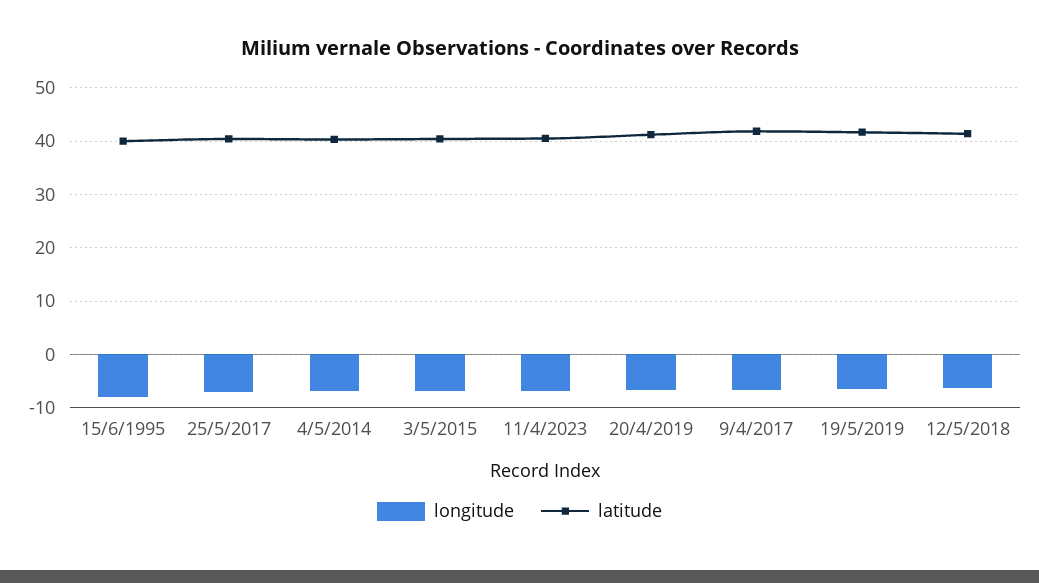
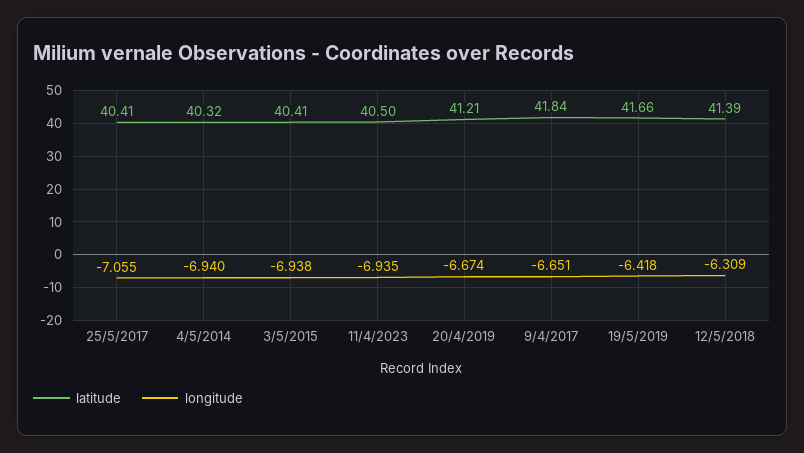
  {
    "longitude": {
-     "15/6/1995": -8,
      "25/5/2017": -7.055,
      "4/5/2014": -6.94,
      "3/5/2015": -6.938,
      "11/4/2023": -6.935,
      "20/4/2019": -6.674,
      "9/4/2017": -6.651,
      "19/5/2019": -6.418,
      "12/5/2018": -6.309
    },
    "latitude": {
-     "15/6/1995": 40,
      "25/5/2017": 40.41,
      "4/5/2014": 40.32,
      "3/5/2015": 40.41,
      "11/4/2023": 40.5,
      "20/4/2019": 41.21,
      "9/4/2017": 41.84,
      "19/5/2019": 41.66,
      "12/5/2018": 41.39
    }
  }

